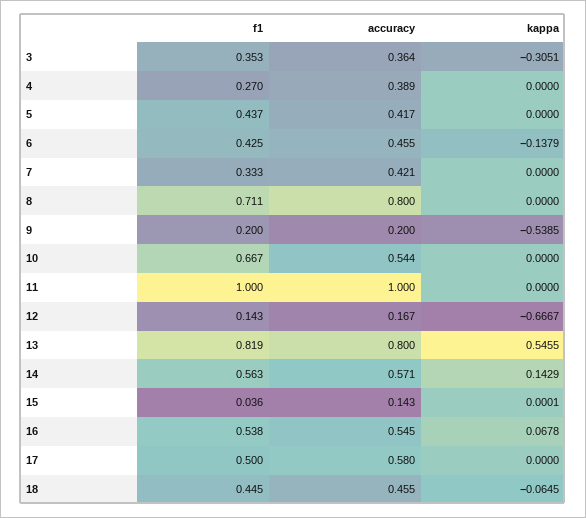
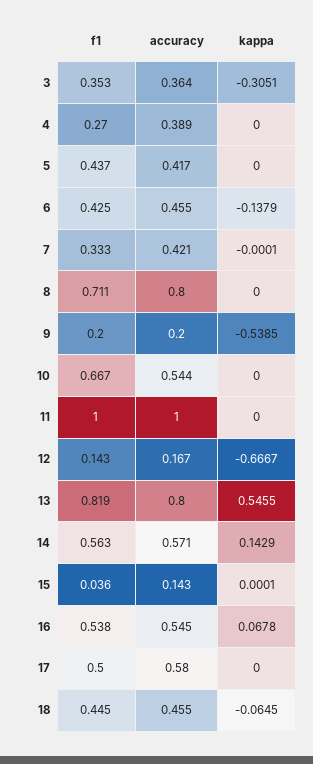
  {
    "f1": {
      "3": 0.353,
      "4": 0.27,
      "5": 0.437,
      "6": 0.425,
      "7": 0.333,
      "8": 0.711,
      "9": 0.2,
      "10": 0.667,
      "11": 1,
      "12": 0.143,
      "13": 0.819,
      "14": 0.563,
      "15": 0.036,
      "16": 0.538,
      "17": 0.5,
      "18": 0.445
    },
    "accuracy": {
      "3": 0.364,
      "4": 0.389,
      "5": 0.417,
      "6": 0.455,
      "7": 0.421,
      "8": 0.8,
      "9": 0.2,
      "10": 0.544,
      "11": 1,
      "12": 0.167,
      "13": 0.8,
      "14": 0.571,
      "15": 0.143,
      "16": 0.545,
      "17": 0.58,
      "18": 0.455
    },
    "kappa": {
      "3": -0.3051,
      "4": 0,
      "5": 0,
      "6": -0.1379,
-     "7": 0,
+     "7": -0.0001,
      "8": 0,
      "9": -0.5385,
      "10": 0,
      "11": 0,
      "12": -0.6667,
      "13": 0.5455,
      "14": 0.1429,
      "15": 0.0001,
      "16": 0.0678,
      "17": 0,
      "18": -0.0645
    }
  }

